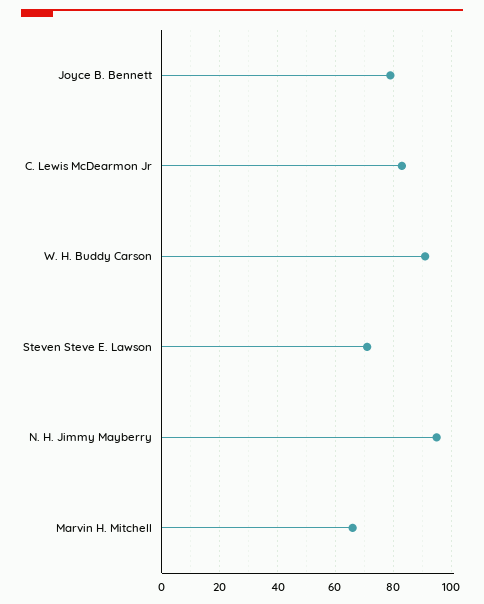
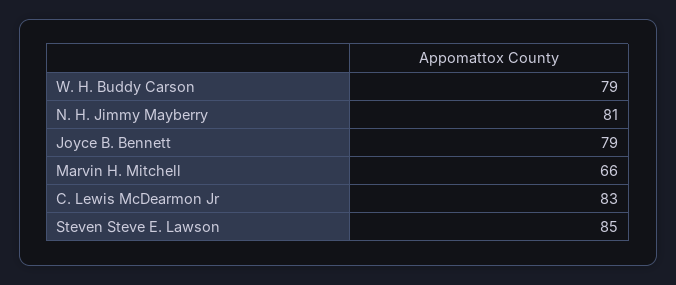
  {
    "Joyce B. Bennett": 79,
    "C. Lewis McDearmon Jr": 83,
-   "W. H. Buddy Carson": 90,
+   "W. H. Buddy Carson": 79,
-   "Steven Steve E. Lawson": 70,
+   "Steven Steve E. Lawson": 85,
-   "N. H. Jimmy Mayberry": 95,
+   "N. H. Jimmy Mayberry": 81,
    "Marvin H. Mitchell": 66
  }

